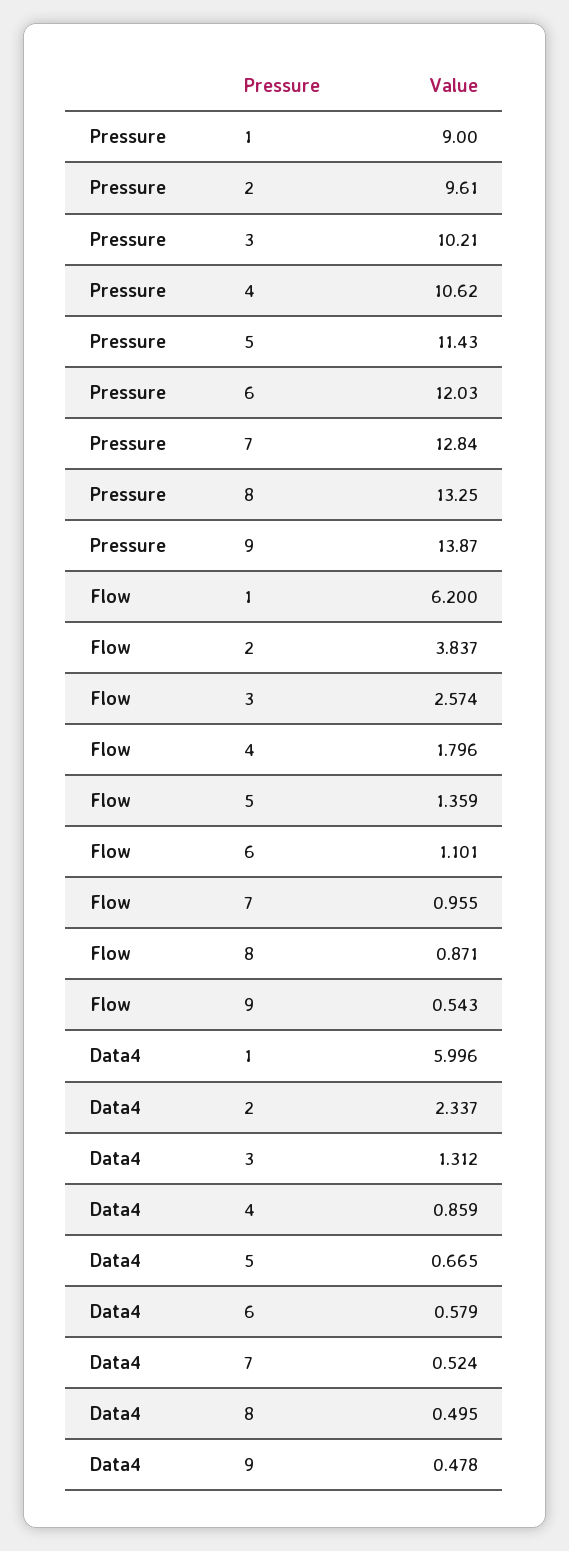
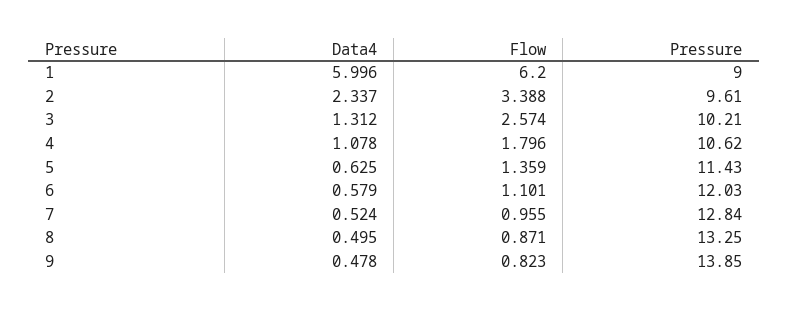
  {
    "Pressure": {
      "1": 9,
      "2": 9.61,
      "3": 10.21,
      "4": 10.62,
      "5": 11.43,
      "6": 12.03,
      "7": 12.84,
      "8": 13.25,
-     "9": 13.87
+     "9": 13.85
    },
    "Flow": {
      "1": 6.2,
-     "2": 3.837,
+     "2": 3.388,
      "3": 2.574,
      "4": 1.796,
      "5": 1.359,
      "6": 1.101,
      "7": 0.955,
      "8": 0.871,
-     "9": 0.543
+     "9": 0.823
    },
    "Data4": {
      "1": 5.996,
      "2": 2.337,
      "3": 1.312,
-     "4": 0.859,
+     "4": 1.078,
-     "5": 0.665,
+     "5": 0.625,
      "6": 0.579,
      "7": 0.524,
      "8": 0.495,
      "9": 0.478
    }
  }

